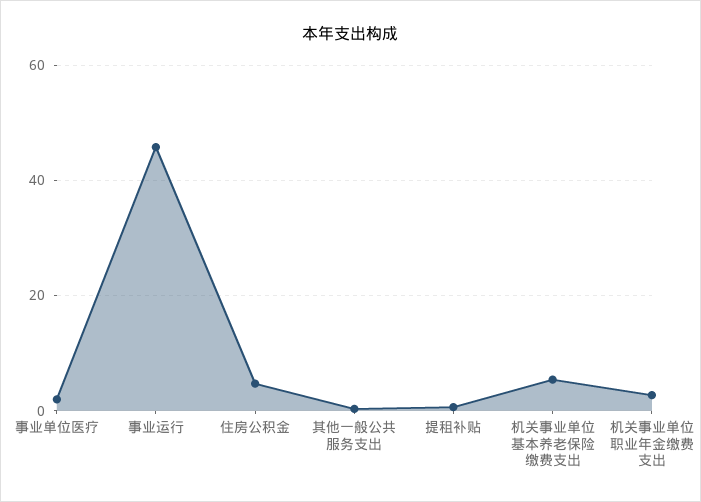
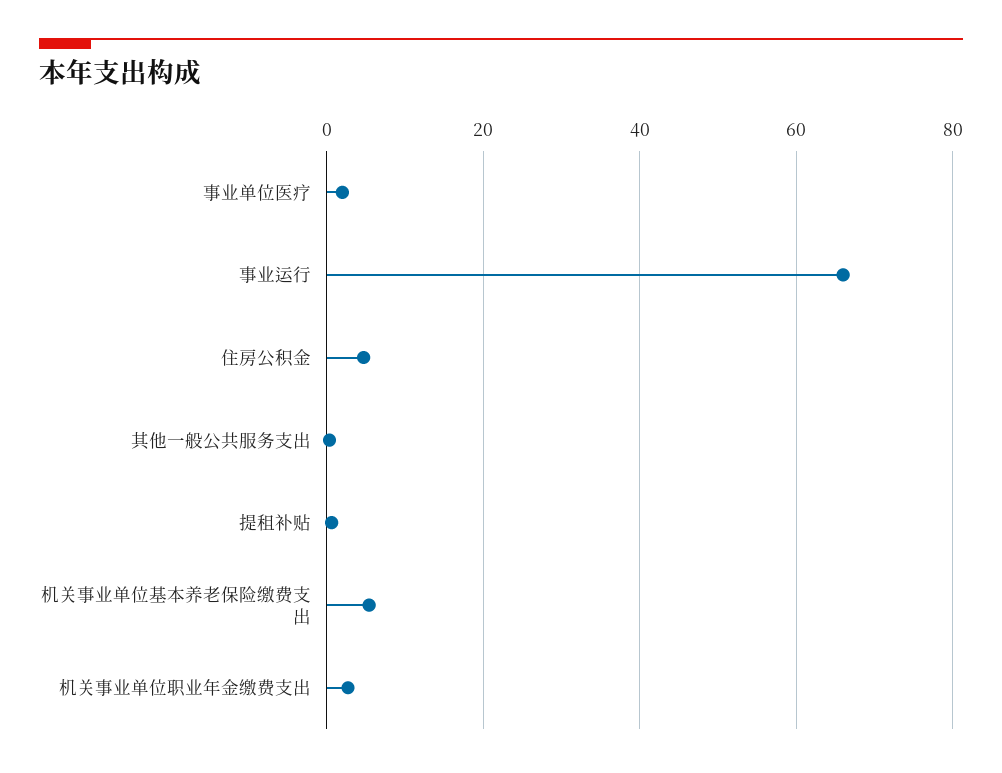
  {
    "事业单位医疗": 2,
-   "事业运行": 46,
+   "事业运行": 66,
    "住房公积金": 4,
    "其他一般公共服务支出": 0,
    "提租补贴": 0,
    "机关事业单位基本养老保险缴费支出": 6,
    "机关事业单位职业年金缴费支出": 2
  }

